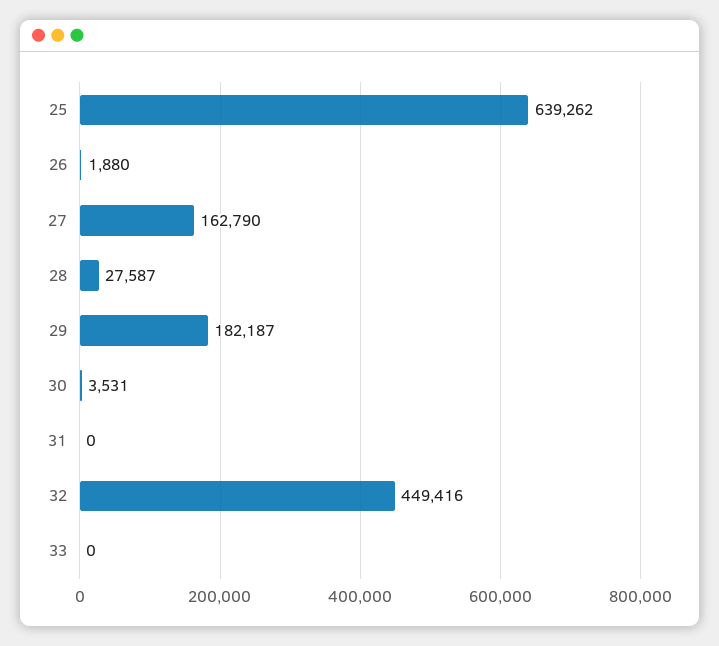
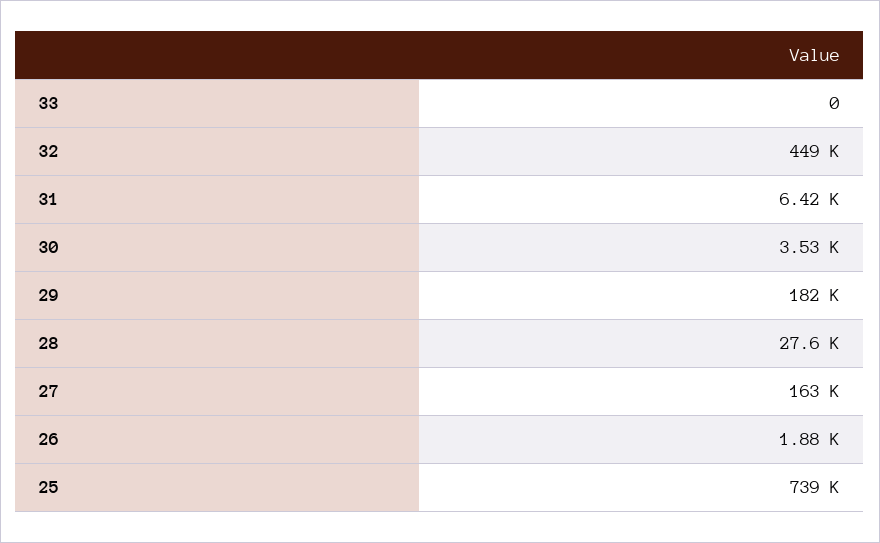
  {
-   "25": 639262,
+   "25": 739000,
    "26": 1880,
    "27": 162790,
    "28": 27587,
    "29": 182187,
    "30": 3531,
-   "31": 0,
+   "31": 6420,
    "32": 449416,
    "33": 0
  }

